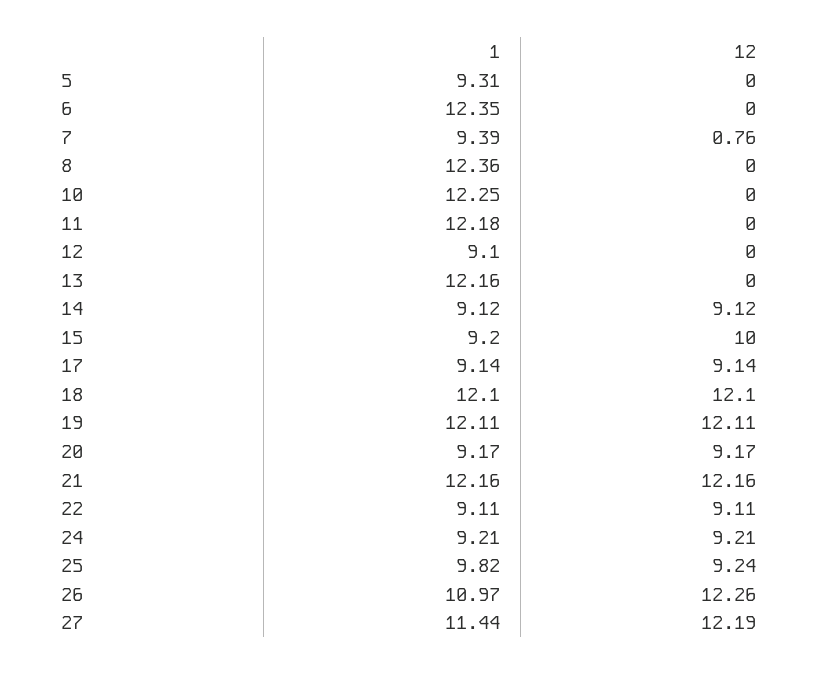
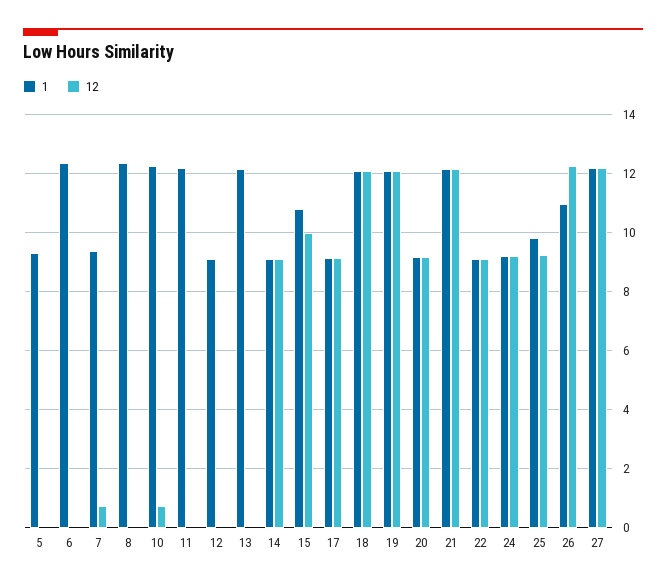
  {
    "1": {
      "5": 9.31,
      "6": 12.35,
      "7": 9.39,
      "8": 12.36,
      "10": 12.25,
      "11": 12.18,
      "12": 9.1,
      "13": 12.16,
      "14": 9.12,
-     "15": 9.2,
+     "15": 10.75,
      "17": 9.14,
      "18": 12.1,
      "19": 12.11,
      "20": 9.17,
      "21": 12.16,
      "22": 9.11,
      "24": 9.21,
      "25": 9.82,
      "26": 10.97,
-     "27": 11.44
+     "27": 12.25
    },
    "12": {
      "5": 0,
      "6": 0,
      "7": 0.76,
      "8": 0,
-     "10": 0,
+     "10": 0.75,
      "11": 0,
      "12": 0,
      "13": 0,
      "14": 9.12,
      "15": 10,
      "17": 9.14,
      "18": 12.1,
      "19": 12.11,
      "20": 9.17,
      "21": 12.16,
      "22": 9.11,
      "24": 9.21,
      "25": 9.24,
      "26": 12.26,
      "27": 12.19
    }
  }

